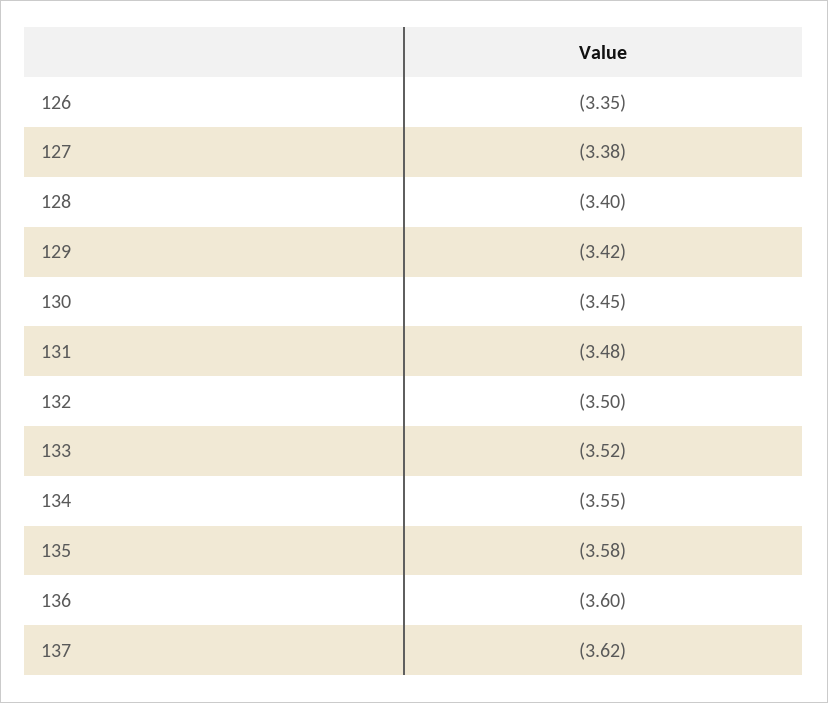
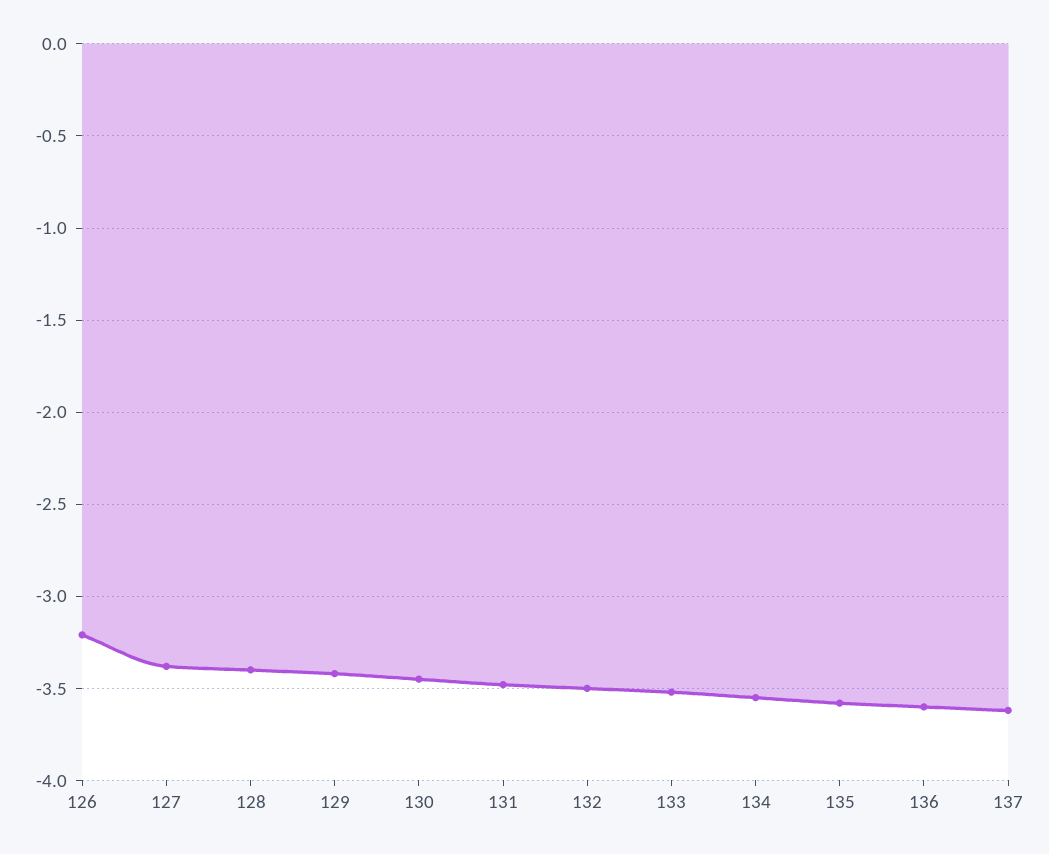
  {
-   "126": -3.35,
+   "126": -3.2,
    "127": -3.38,
    "128": -3.4,
    "129": -3.42,
    "130": -3.45,
    "131": -3.48,
    "132": -3.5,
    "133": -3.52,
    "134": -3.55,
    "135": -3.58,
    "136": -3.6,
    "137": -3.62
  }

